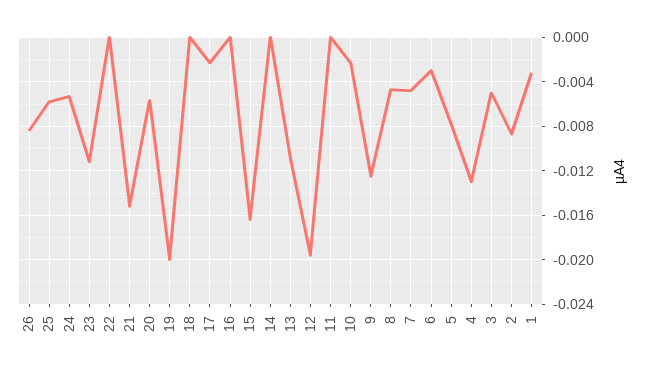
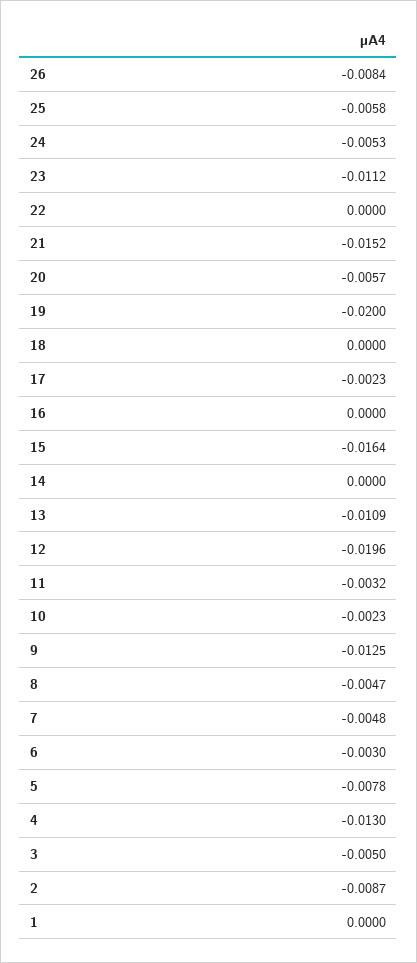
  {
    "26": -0.0084,
    "25": -0.0058,
    "24": -0.0053,
    "23": -0.0112,
    "22": 0,
    "21": -0.0152,
    "20": -0.0057,
    "19": -0.02,
    "18": 0,
    "17": -0.0023,
    "16": 0,
    "15": -0.0164,
    "14": 0,
    "13": -0.0109,
    "12": -0.0196,
-   "11": 0,
+   "11": -0.0032,
    "10": -0.0023,
    "9": -0.0125,
    "8": -0.0047,
    "7": -0.0048,
    "6": -0.003,
    "5": -0.0078,
    "4": -0.013,
    "3": -0.005,
    "2": -0.0087,
-   "1": -0.003
+   "1": 0
  }

